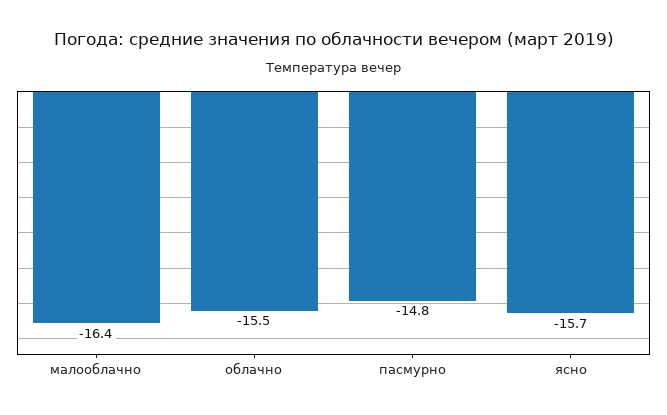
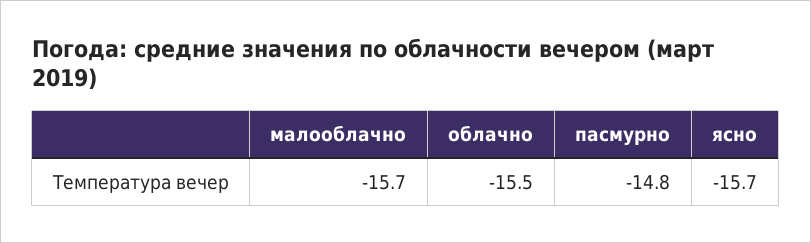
  {
-   "малооблачно": -16.4,
+   "малооблачно": -15.7,
    "облачно": -15.5,
    "пасмурно": -14.8,
    "ясно": -15.7
  }

